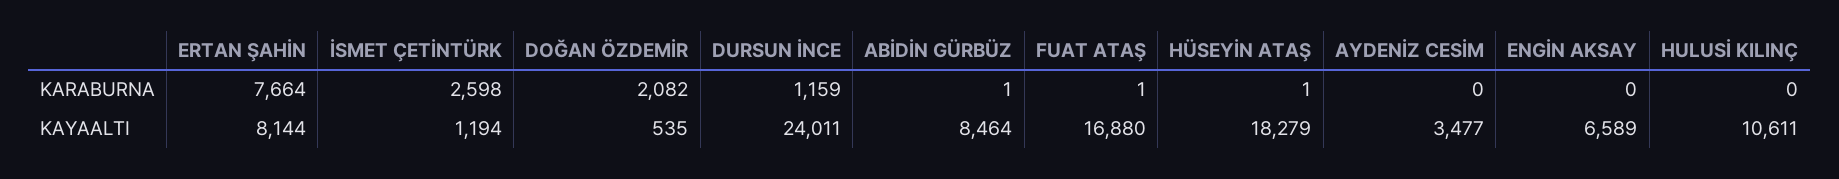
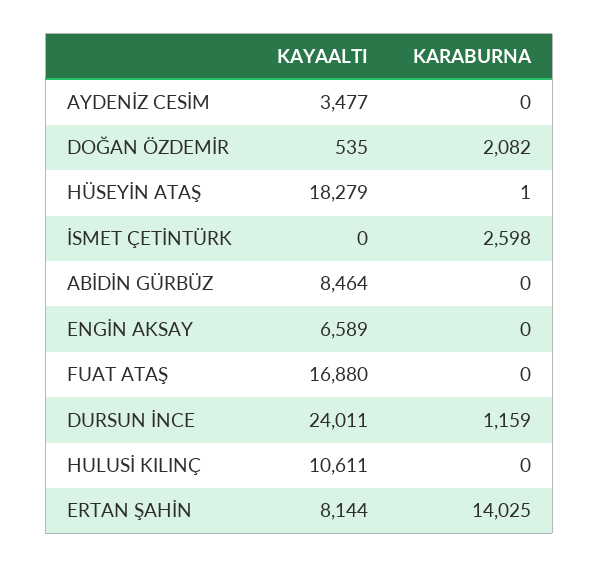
  {
    "ERTAN ŞAHİN": {
-     "KARABURNA": 7664,
+     "KARABURNA": 14025,
      "KAYAALTI": 8144
    },
    "İSMET ÇETİNTÜRK": {
      "KARABURNA": 2598,
-     "KAYAALTI": 1194
+     "KAYAALTI": 0
    },
    "DOĞAN ÖZDEMİR": {
      "KARABURNA": 2082,
      "KAYAALTI": 535
    },
    "DURSUN İNCE": {
      "KARABURNA": 1159,
      "KAYAALTI": 24011
    },
    "ABİDİN GÜRBÜZ": {
-     "KARABURNA": 1,
+     "KARABURNA": 0,
      "KAYAALTI": 8464
    },
    "FUAT ATAŞ": {
-     "KARABURNA": 1,
+     "KARABURNA": 0,
      "KAYAALTI": 16880
    },
    "HÜSEYİN ATAŞ": {
      "KARABURNA": 1,
      "KAYAALTI": 18279
    },
    "AYDENİZ CESİM": {
      "KARABURNA": 0,
      "KAYAALTI": 3477
    },
    "ENGİN AKSAY": {
      "KARABURNA": 0,
      "KAYAALTI": 6589
    },
    "HULUSİ KILINÇ": {
      "KARABURNA": 0,
      "KAYAALTI": 10611
    }
  }

